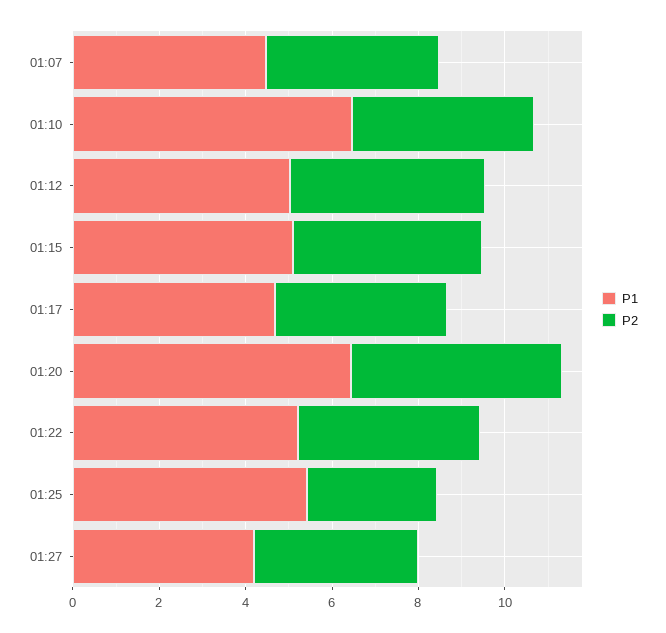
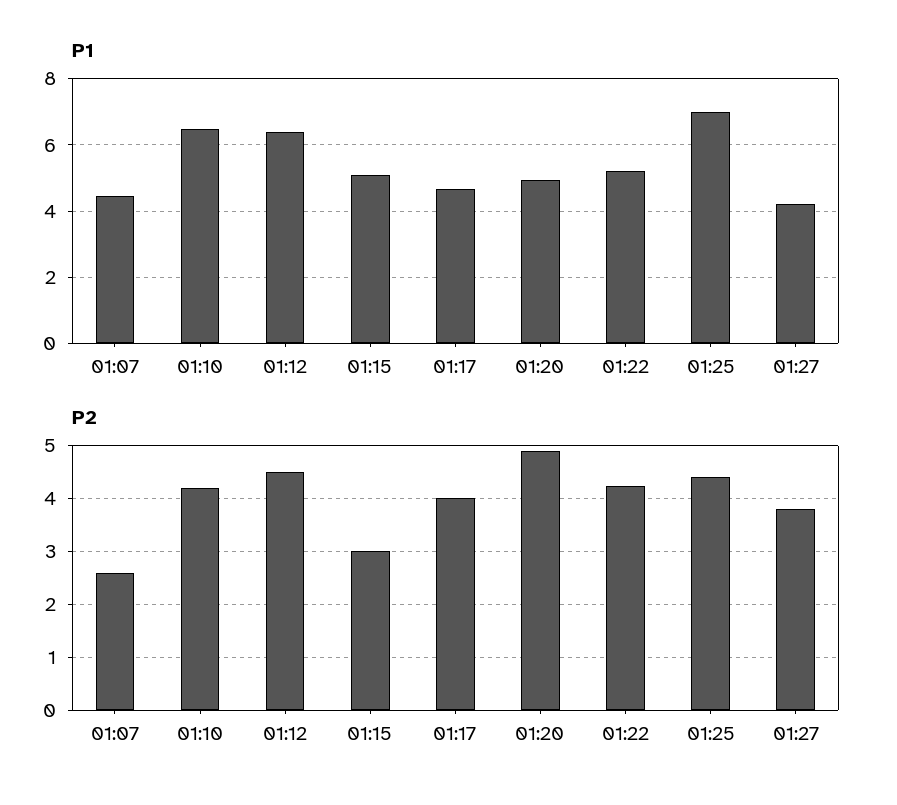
  {
    "P1": {
      "01:07": 4.4,
      "01:10": 6.4,
-     "01:12": 5,
+     "01:12": 6.4,
      "01:15": 5.2,
      "01:17": 4.6,
-     "01:20": 6.5,
+     "01:20": 5,
      "01:22": 5.2,
-     "01:25": 5.5,
+     "01:25": 7,
      "01:27": 4.2
    },
    "P2": {
-     "01:07": 4,
+     "01:07": 2.6,
      "01:10": 4.2,
      "01:12": 4.6,
-     "01:15": 4.5,
+     "01:15": 3,
      "01:17": 4,
      "01:20": 5,
      "01:22": 4.2,
-     "01:25": 3,
+     "01:25": 4.4,
      "01:27": 3.8
    }
  }

